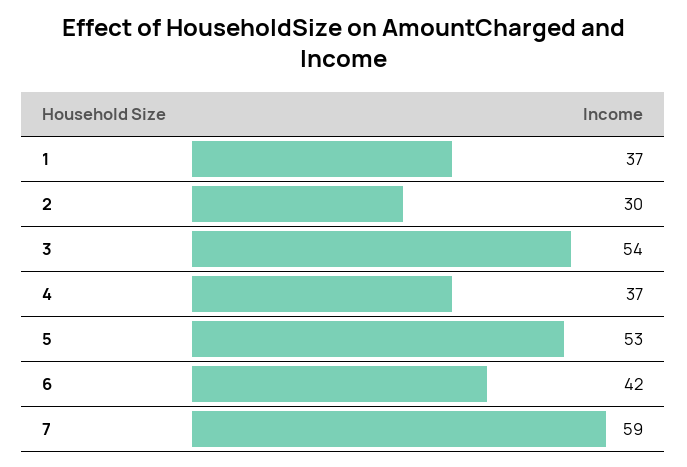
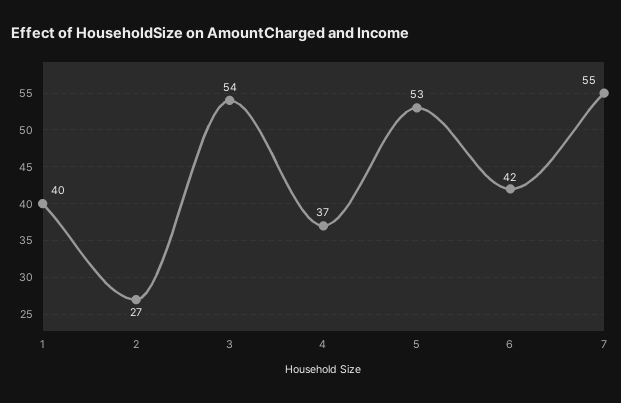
  {
-   "1": 37,
+   "1": 40,
-   "2": 30,
+   "2": 27,
    "3": 54,
    "4": 37,
    "5": 53,
    "6": 42,
-   "7": 59
+   "7": 55
  }

